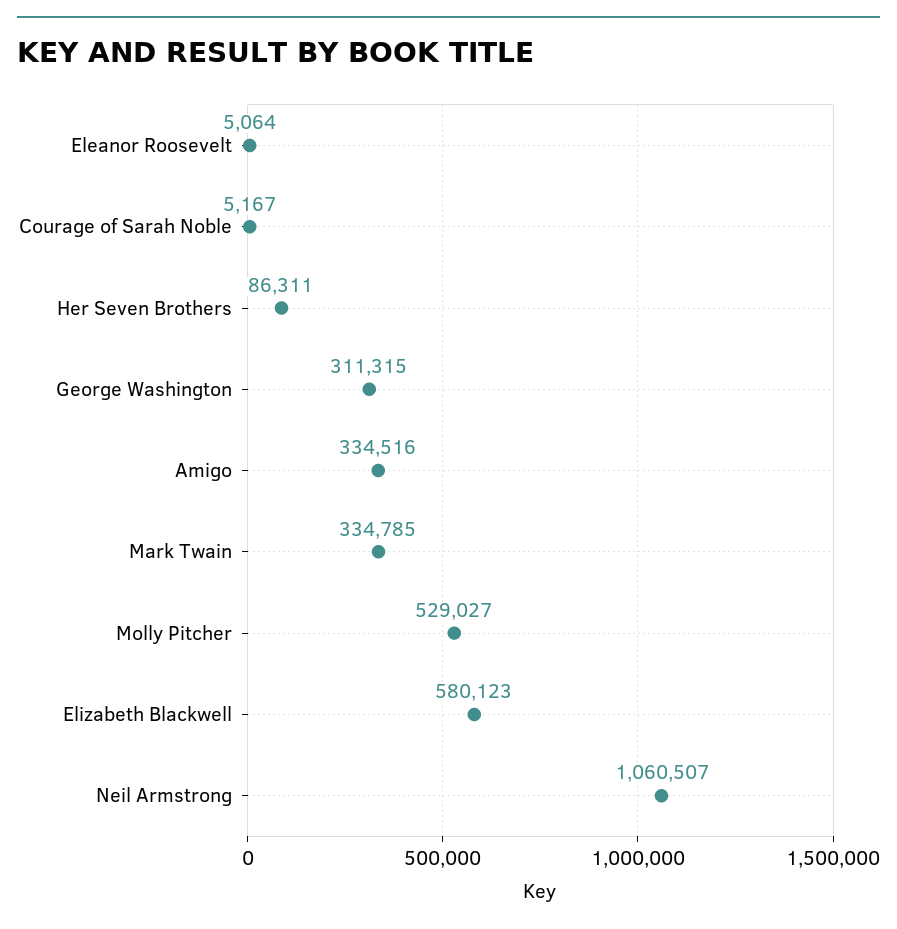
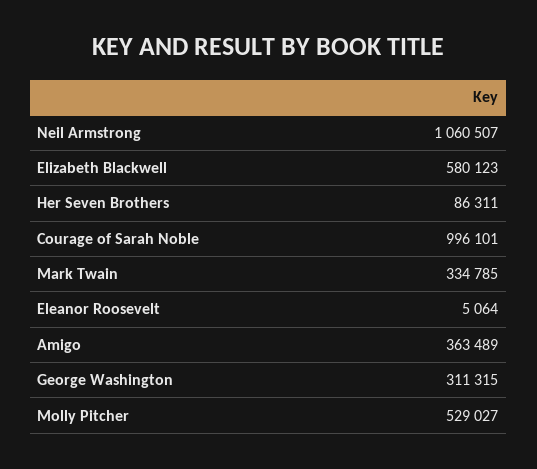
  {
    "Eleanor Roosevelt": 5064,
-   "Courage of Sarah Noble": 5167,
+   "Courage of Sarah Noble": 996101,
    "Her Seven Brothers": 86311,
    "George Washington": 311315,
-   "Amigo": 334516,
+   "Amigo": 363489,
    "Mark Twain": 334785,
    "Molly Pitcher": 529027,
    "Elizabeth Blackwell": 580123,
    "Neil Armstrong": 1060507
  }

